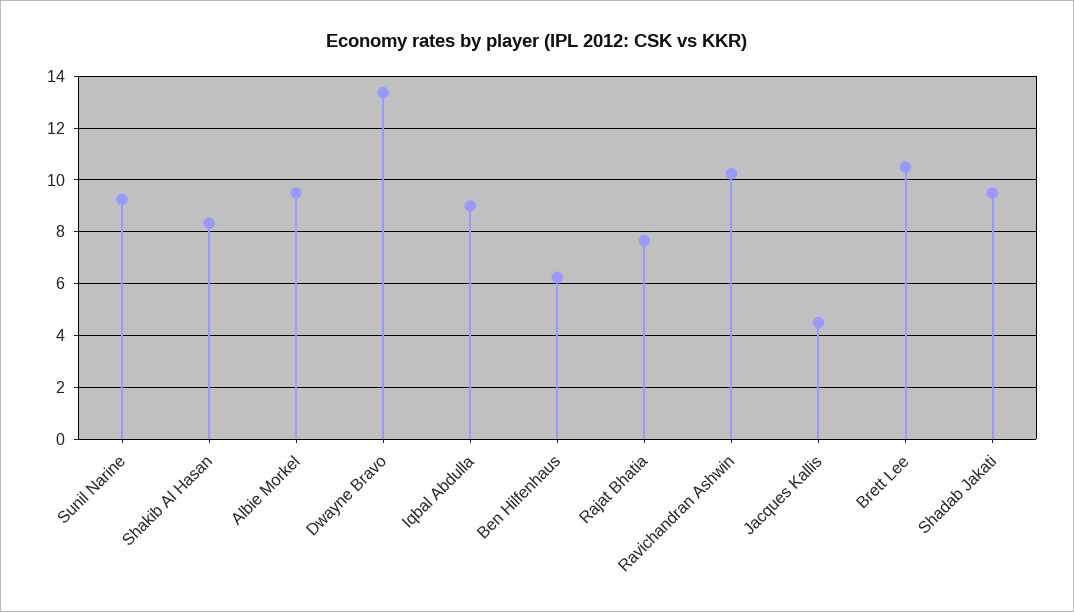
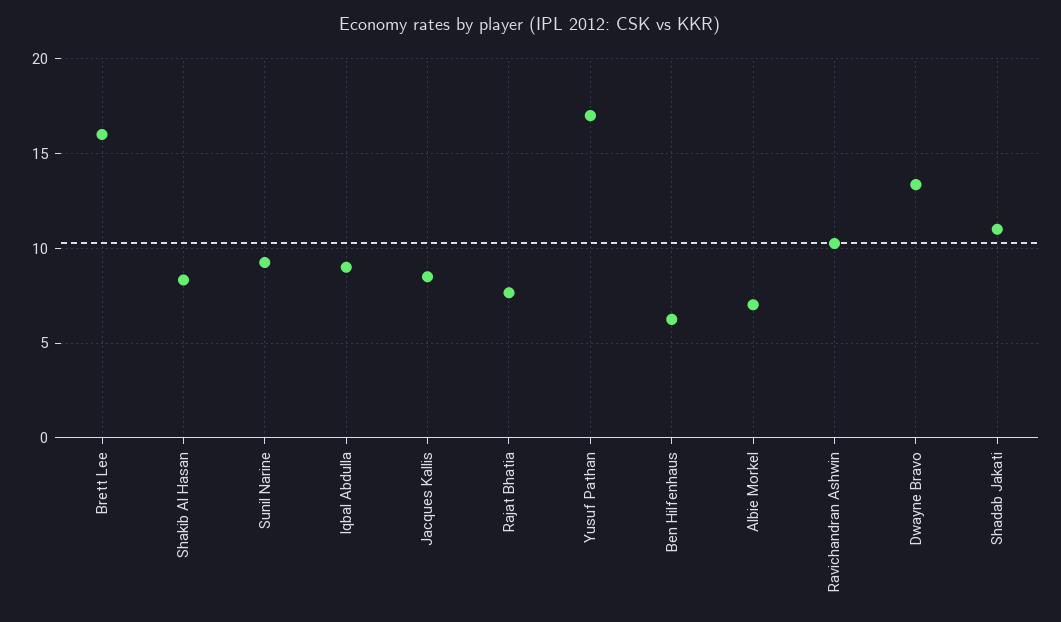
  {
    "Sunil Narine": 9.25,
    "Shakib Al Hasan": 8.25,
-   "Albie Morkel": 9.5,
+   "Albie Morkel": 7,
    "Dwayne Bravo": 13.25,
    "Iqbal Abdulla": 9,
    "Ben Hilfenhaus": 6.25,
    "Rajat Bhatia": 7.75,
    "Ravichandran Ashwin": 10.25,
-   "Jacques Kallis": 4.5,
+   "Jacques Kallis": 8.5,
-   "Brett Lee": 10.5,
+   "Brett Lee": 16,
-   "Shadab Jakati": 9.5
+   "Shadab Jakati": 11,
+   "Yusuf Pathan": 17
  }

